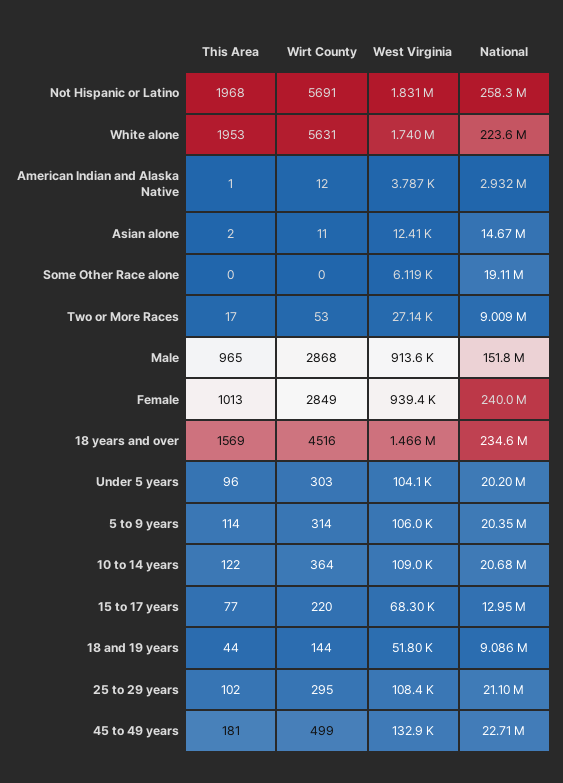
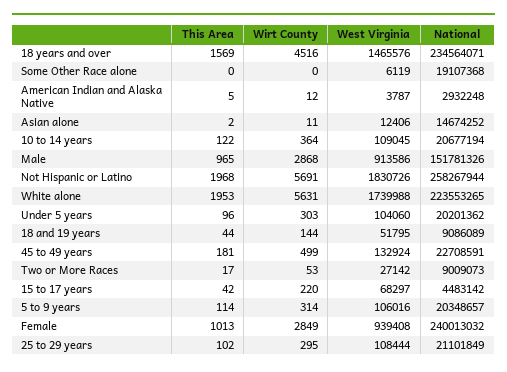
  {
    "This Area": {
      "Not Hispanic or Latino": 1968,
      "White alone": 1953,
-     "American Indian and Alaska Native": 1,
+     "American Indian and Alaska Native": 5,
      "Asian alone": 2,
      "Some Other Race alone": 0,
      "Two or More Races": 17,
      "Male": 965,
      "Female": 1013,
      "18 years and over": 1569,
      "Under 5 years": 96,
      "5 to 9 years": 114,
      "10 to 14 years": 122,
-     "15 to 17 years": 77,
+     "15 to 17 years": 42,
      "18 and 19 years": 44,
      "25 to 29 years": 102,
      "45 to 49 years": 181
    },
    "Wirt County": {
      "Not Hispanic or Latino": 5691,
      "White alone": 5631,
      "American Indian and Alaska Native": 12,
      "Asian alone": 11,
      "Some Other Race alone": 0,
      "Two or More Races": 53,
      "Male": 2868,
      "Female": 2849,
      "18 years and over": 4516,
      "Under 5 years": 303,
      "5 to 9 years": 314,
      "10 to 14 years": 364,
      "15 to 17 years": 220,
      "18 and 19 years": 144,
      "25 to 29 years": 295,
      "45 to 49 years": 499
    },
    "West Virginia": {
      "Not Hispanic or Latino": 1830726,
      "White alone": 1739988,
      "American Indian and Alaska Native": 3787,
      "Asian alone": 12406,
      "Some Other Race alone": 6119,
      "Two or More Races": 27142,
      "Male": 913586,
      "Female": 939408,
      "18 years and over": 1465576,
      "Under 5 years": 104060,
      "5 to 9 years": 106016,
      "10 to 14 years": 109045,
      "15 to 17 years": 68297,
      "18 and 19 years": 51795,
      "25 to 29 years": 108444,
      "45 to 49 years": 132924
    },
    "National": {
      "Not Hispanic or Latino": 258267944,
      "White alone": 223553265,
      "American Indian and Alaska Native": 2932248,
      "Asian alone": 14674252,
      "Some Other Race alone": 19107368,
      "Two or More Races": 9009073,
      "Male": 151781326,
      "Female": 240013032,
      "18 years and over": 234564071,
      "Under 5 years": 20201362,
      "5 to 9 years": 20348657,
      "10 to 14 years": 20677194,
-     "15 to 17 years": 12950000,
+     "15 to 17 years": 4483142,
      "18 and 19 years": 9086089,
      "25 to 29 years": 21101849,
      "45 to 49 years": 22708591
    }
  }

